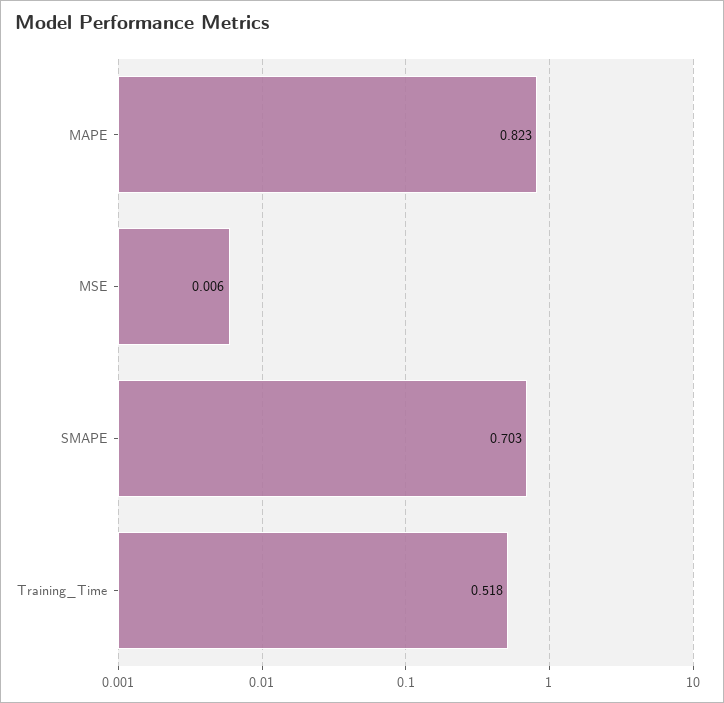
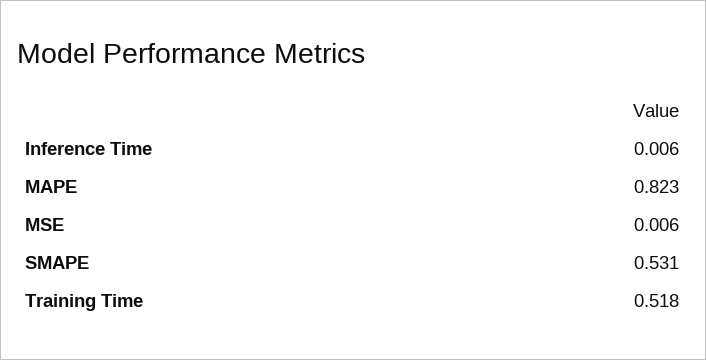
  {
    "MAPE": 0.823,
    "MSE": 0.006,
-   "SMAPE": 0.703,
+   "SMAPE": 0.531,
-   "Training_Time": 0.518
+   "Training_Time": 0.518,
+   "Inference Time": 0.006
  }

